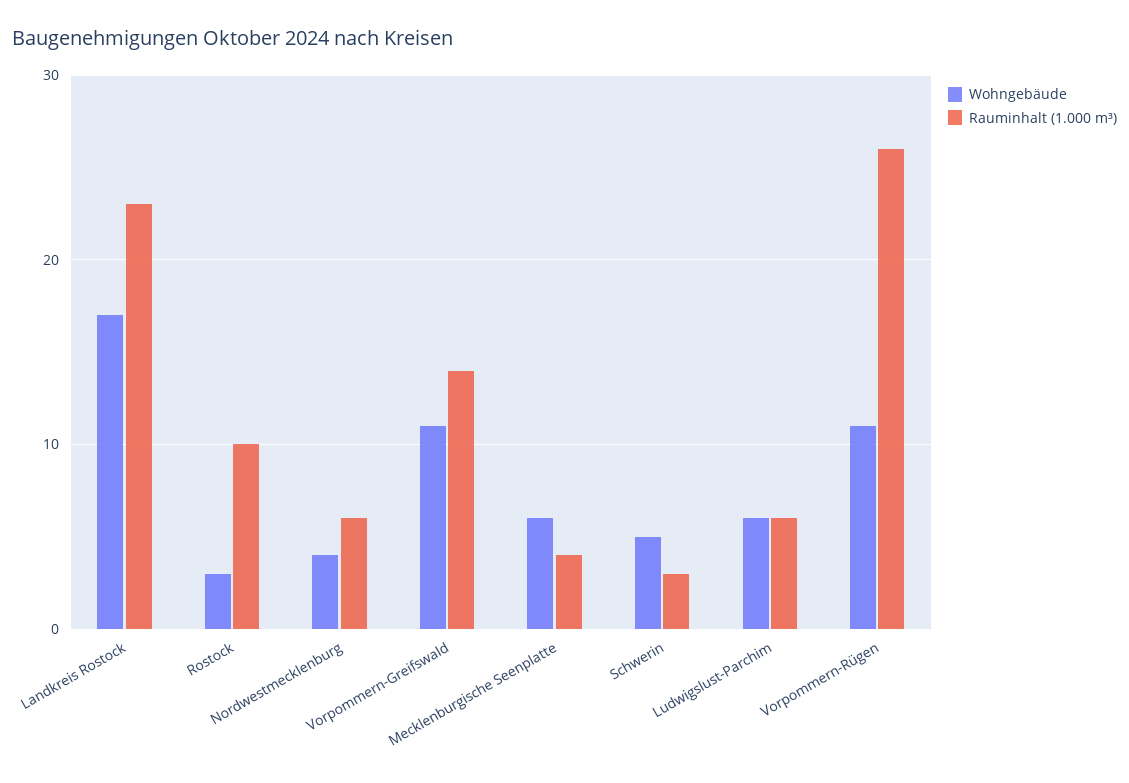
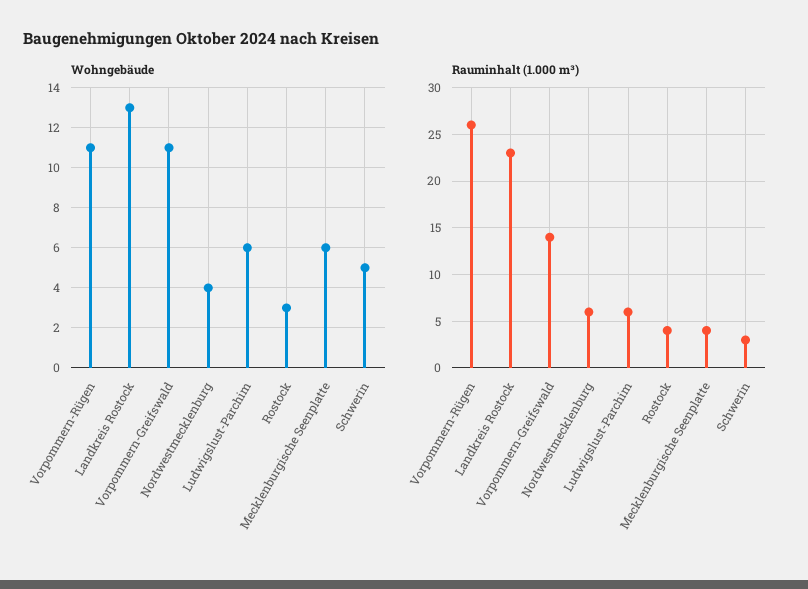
  {
    "Wohngebäude": {
-     "Landkreis Rostock": 17,
+     "Landkreis Rostock": 13,
      "Rostock": 3,
      "Nordwestmecklenburg": 4,
      "Vorpommern-Greifswald": 11,
      "Mecklenburgische Seenplatte": 6,
      "Schwerin": 5,
      "Ludwigslust-Parchim": 6,
      "Vorpommern-Rügen": 11
    },
    "Rauminhalt (1.000 m³)": {
      "Landkreis Rostock": 23,
-     "Rostock": 10,
+     "Rostock": 4,
      "Nordwestmecklenburg": 6,
      "Vorpommern-Greifswald": 14,
      "Mecklenburgische Seenplatte": 4,
      "Schwerin": 3,
      "Ludwigslust-Parchim": 6,
      "Vorpommern-Rügen": 26
    }
  }

